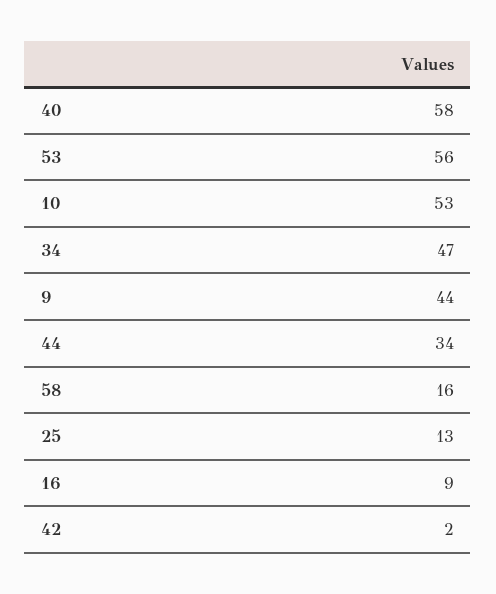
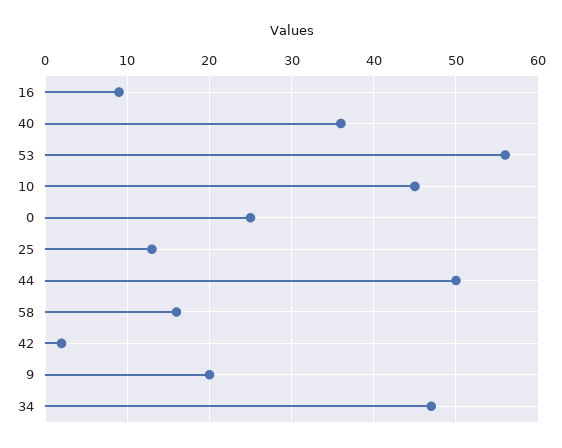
  {
-   "40": 58,
+   "40": 36,
    "53": 56,
-   "10": 53,
+   "10": 45,
    "34": 47,
-   "9": 44,
+   "9": 20,
-   "44": 34,
+   "44": 50,
    "58": 16,
    "25": 13,
    "16": 9,
-   "42": 2
+   "42": 2,
+   "0": 25
  }

